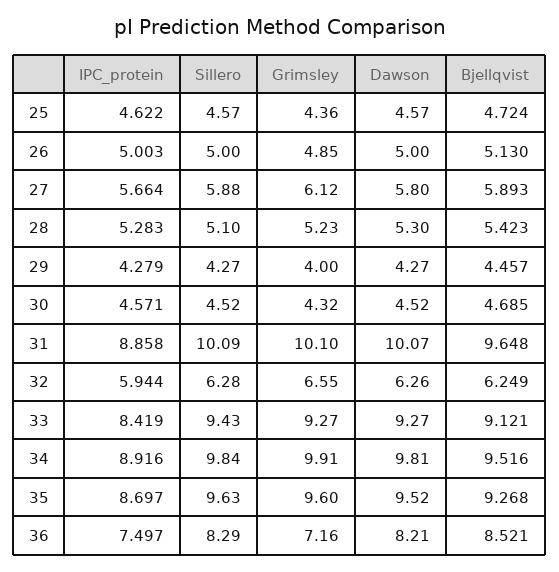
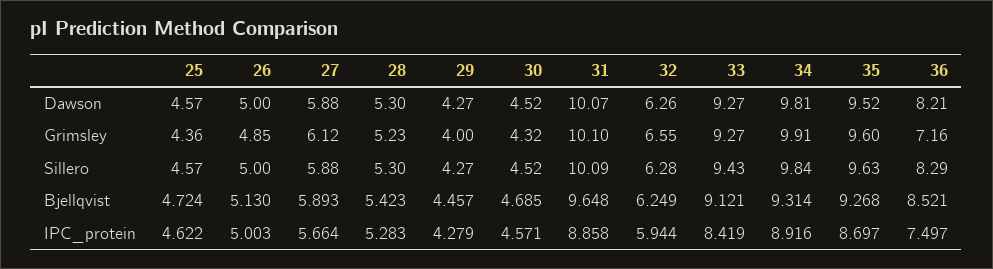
  {
    "IPC_protein": {
      "25": 4.622,
      "26": 5.003,
      "27": 5.664,
      "28": 5.283,
      "29": 4.279,
      "30": 4.571,
      "31": 8.858,
      "32": 5.944,
      "33": 8.419,
      "34": 8.916,
      "35": 8.697,
      "36": 7.497
    },
    "Sillero": {
      "25": 4.57,
      "26": 5,
      "27": 5.88,
-     "28": 5.1,
+     "28": 5.3,
      "29": 4.27,
      "30": 4.52,
      "31": 10.09,
      "32": 6.28,
      "33": 9.43,
      "34": 9.84,
      "35": 9.63,
      "36": 8.29
    },
    "Grimsley": {
      "25": 4.36,
      "26": 4.85,
      "27": 6.12,
      "28": 5.23,
      "29": 4,
      "30": 4.32,
      "31": 10.1,
      "32": 6.55,
      "33": 9.27,
      "34": 9.91,
      "35": 9.6,
      "36": 7.16
    },
    "Dawson": {
      "25": 4.57,
      "26": 5,
-     "27": 5.8,
+     "27": 5.88,
      "28": 5.3,
      "29": 4.27,
      "30": 4.52,
      "31": 10.07,
      "32": 6.26,
      "33": 9.27,
      "34": 9.81,
      "35": 9.52,
      "36": 8.21
    },
    "Bjellqvist": {
      "25": 4.724,
      "26": 5.13,
      "27": 5.893,
      "28": 5.423,
      "29": 4.457,
      "30": 4.685,
      "31": 9.648,
      "32": 6.249,
      "33": 9.121,
-     "34": 9.516,
+     "34": 9.314,
      "35": 9.268,
      "36": 8.521
    }
  }

